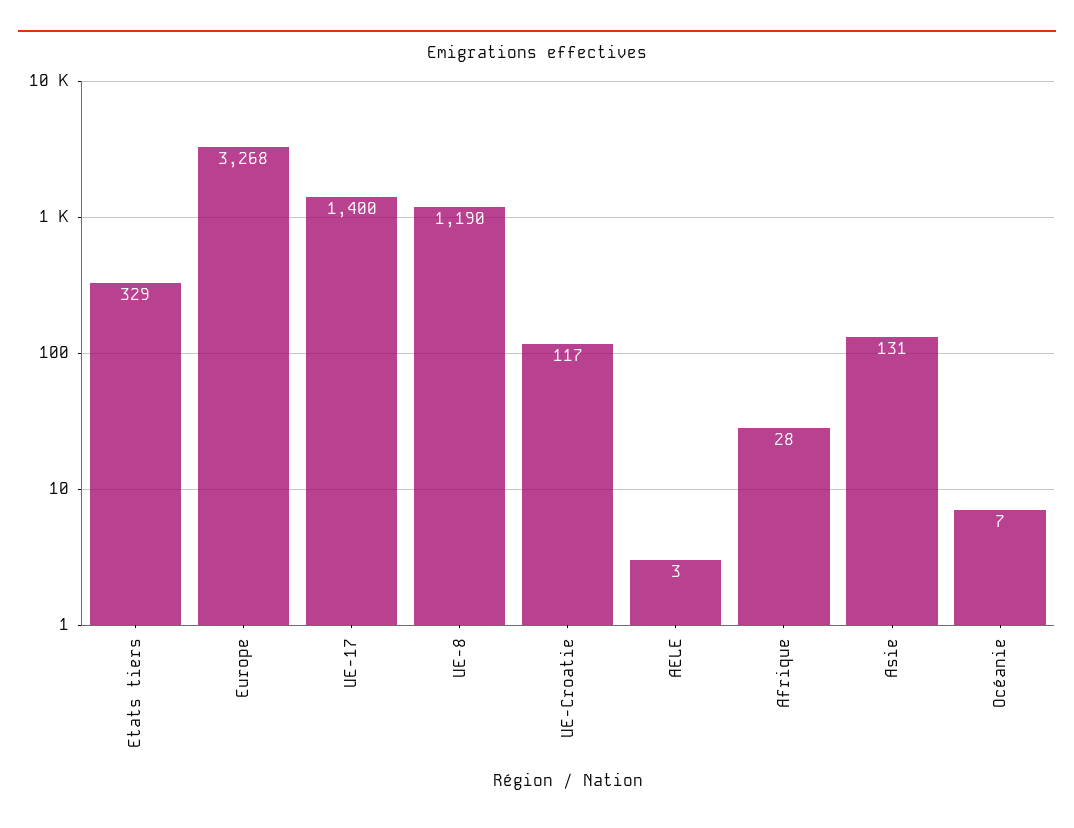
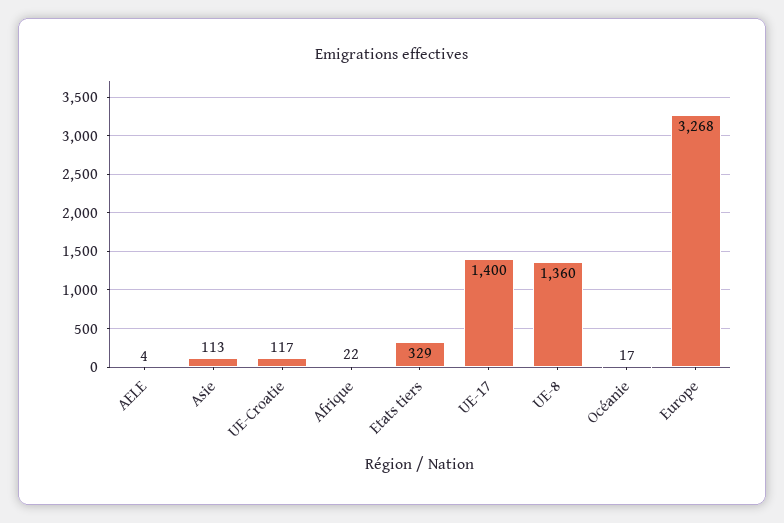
  {
    "Etats tiers": 329,
    "Europe": 3268,
    "UE-17": 1400,
-   "UE-8": 1190,
+   "UE-8": 1360,
    "UE-Croatie": 117,
-   "AELE": 3,
+   "AELE": 4,
-   "Afrique": 28,
+   "Afrique": 22,
-   "Asie": 131,
+   "Asie": 113,
-   "Océanie": 7
+   "Océanie": 17
  }

